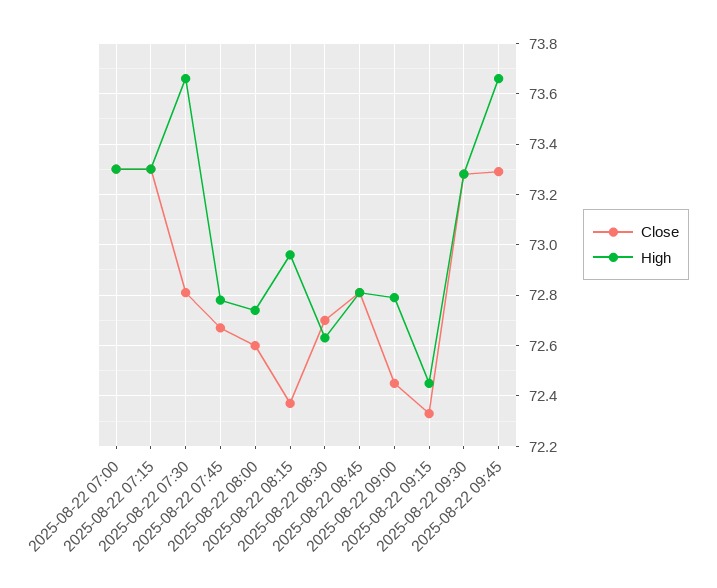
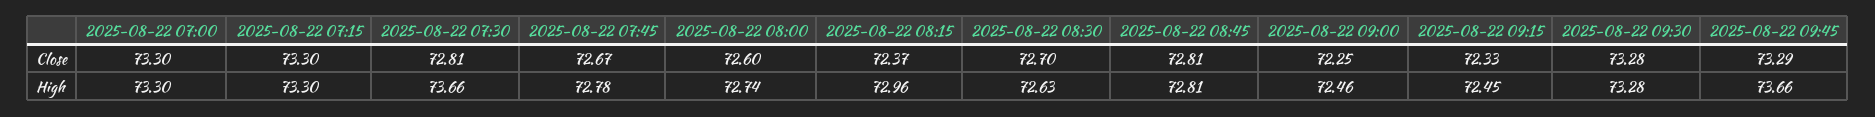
  {
    "Close": {
      "2025-08-22 07:00": 73.3,
      "2025-08-22 07:15": 73.3,
      "2025-08-22 07:30": 72.81,
      "2025-08-22 07:45": 72.67,
      "2025-08-22 08:00": 72.6,
      "2025-08-22 08:15": 72.37,
      "2025-08-22 08:30": 72.7,
      "2025-08-22 08:45": 72.81,
-     "2025-08-22 09:00": 72.45,
+     "2025-08-22 09:00": 72.25,
      "2025-08-22 09:15": 72.33,
      "2025-08-22 09:30": 73.28,
      "2025-08-22 09:45": 73.29
    },
    "High": {
      "2025-08-22 07:00": 73.3,
      "2025-08-22 07:15": 73.3,
      "2025-08-22 07:30": 73.66,
      "2025-08-22 07:45": 72.78,
      "2025-08-22 08:00": 72.74,
      "2025-08-22 08:15": 72.96,
      "2025-08-22 08:30": 72.63,
      "2025-08-22 08:45": 72.81,
-     "2025-08-22 09:00": 72.8,
+     "2025-08-22 09:00": 72.46,
      "2025-08-22 09:15": 72.45,
      "2025-08-22 09:30": 73.28,
      "2025-08-22 09:45": 73.66
    }
  }

